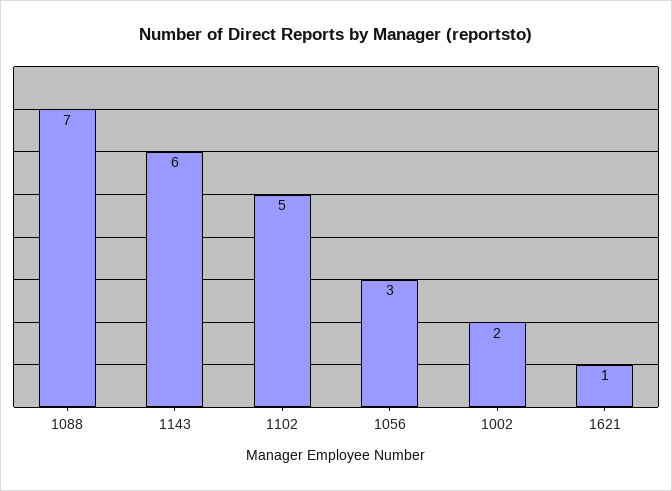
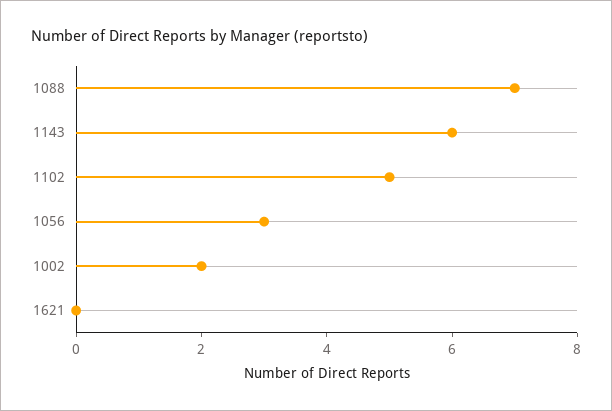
  {
    "1088": 7,
    "1143": 6,
    "1102": 5,
    "1056": 3,
    "1002": 2,
-   "1621": 1
+   "1621": 0
  }

